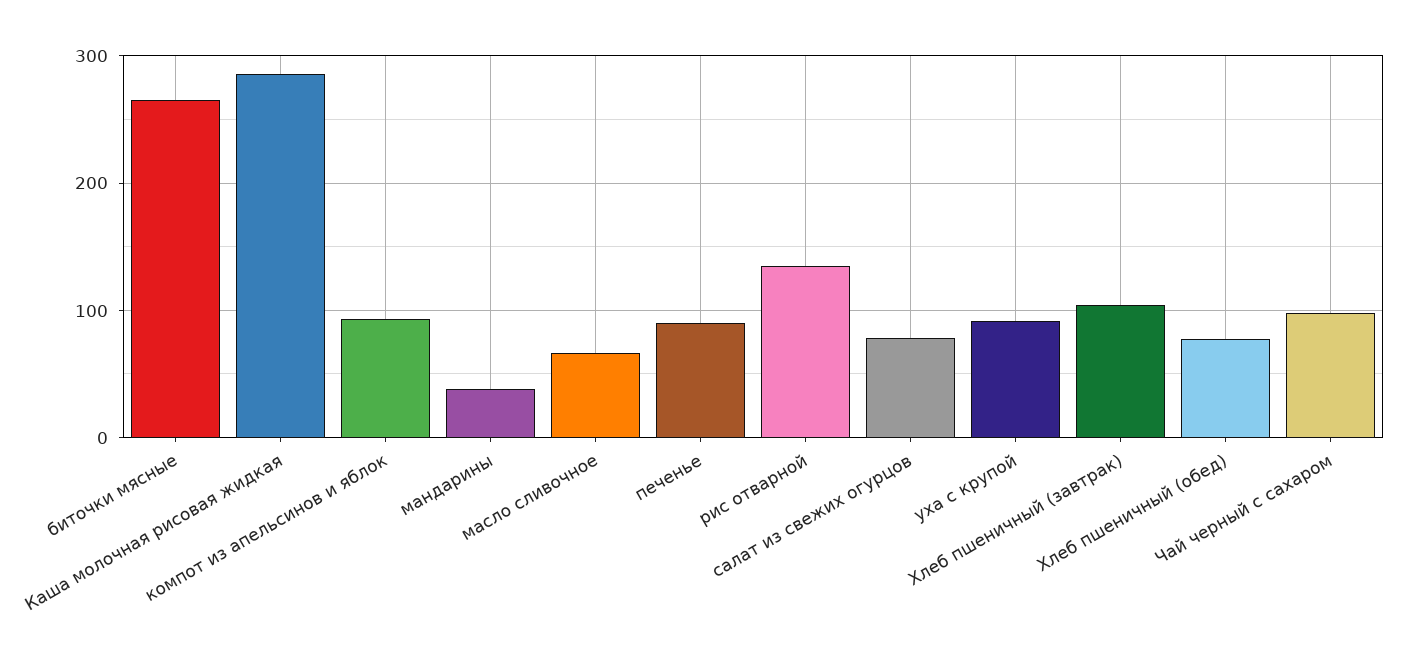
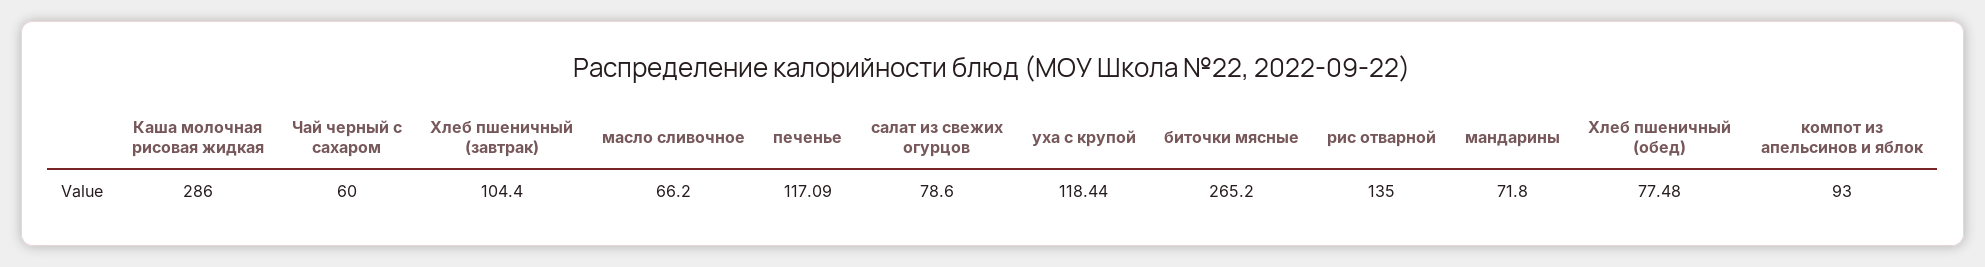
  {
    "биточки мясные": 265.2,
    "Каша молочная рисовая жидкая": 286,
    "компот из апельсинов и яблок": 93,
-   "мандарины": 40,
+   "мандарины": 71.8,
    "масло сливочное": 66.2,
-   "печенье": 90,
+   "печенье": 117.09,
    "рис отварной": 135,
    "салат из свежих огурцов": 78.6,
-   "уха с крупой": 90,
+   "уха с крупой": 118.44,
    "Хлеб пшеничный (завтрак)": 104.4,
    "Хлеб пшеничный (обед)": 77.48,
-   "Чай черный с сахаром": 100
+   "Чай черный с сахаром": 60
  }

